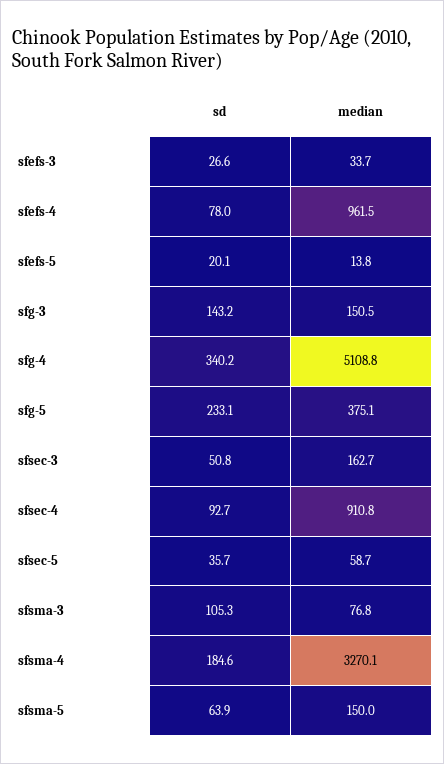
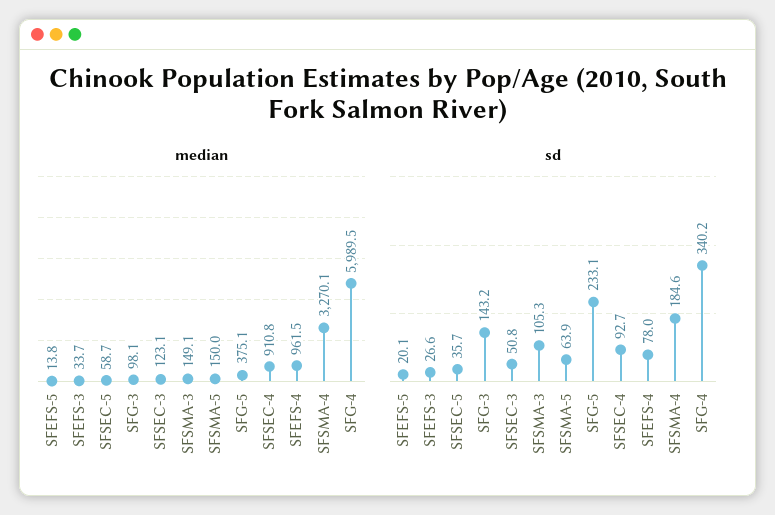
  {
    "sd": {
      "sfefs-3": 26.6,
      "sfefs-4": 78,
      "sfefs-5": 20.1,
      "sfg-3": 143.2,
      "sfg-4": 340.2,
      "sfg-5": 233.1,
      "sfsec-3": 50.8,
      "sfsec-4": 92.7,
      "sfsec-5": 35.7,
      "sfsma-3": 105.3,
      "sfsma-4": 184.6,
      "sfsma-5": 63.9
    },
    "median": {
      "sfefs-3": 33.7,
      "sfefs-4": 961.5,
      "sfefs-5": 13.8,
-     "sfg-3": 150.5,
+     "sfg-3": 98.1,
-     "sfg-4": 5108.8,
+     "sfg-4": 5989.5,
      "sfg-5": 375.1,
-     "sfsec-3": 162.7,
+     "sfsec-3": 123.1,
      "sfsec-4": 910.8,
      "sfsec-5": 58.7,
-     "sfsma-3": 76.8,
+     "sfsma-3": 149.1,
      "sfsma-4": 3270.1,
      "sfsma-5": 150
    }
  }

